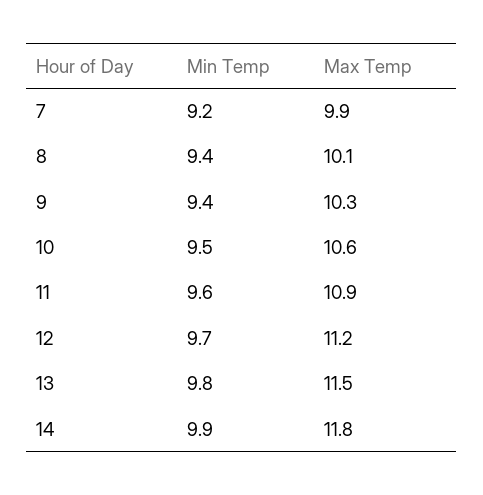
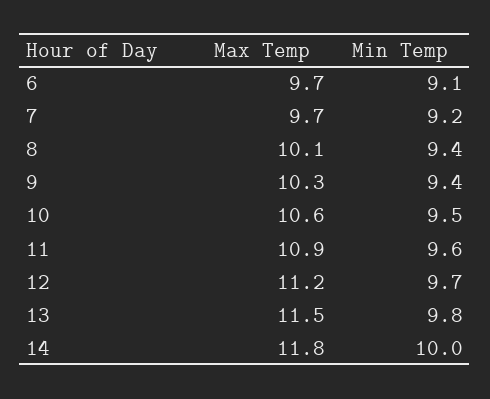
  {
    "Min Temp": {
      "7": 9.2,
      "8": 9.4,
      "9": 9.4,
      "10": 9.5,
      "11": 9.6,
      "12": 9.7,
      "13": 9.8,
-     "14": 9.9
+     "14": 10,
+     "6": 9.1
    },
    "Max Temp": {
-     "7": 9.9,
+     "7": 9.7,
      "8": 10.1,
      "9": 10.3,
      "10": 10.6,
      "11": 10.9,
      "12": 11.2,
      "13": 11.5,
-     "14": 11.8
+     "14": 11.8,
+     "6": 9.7
    }
  }

